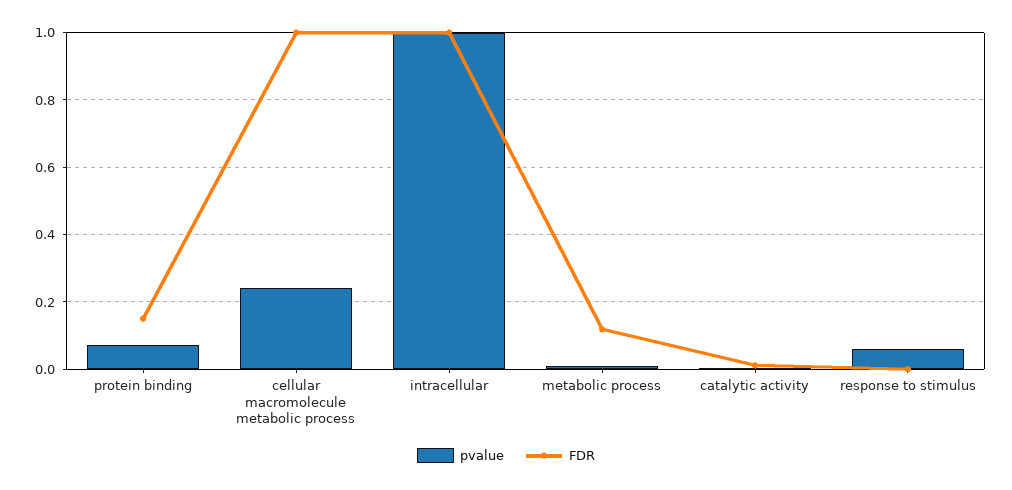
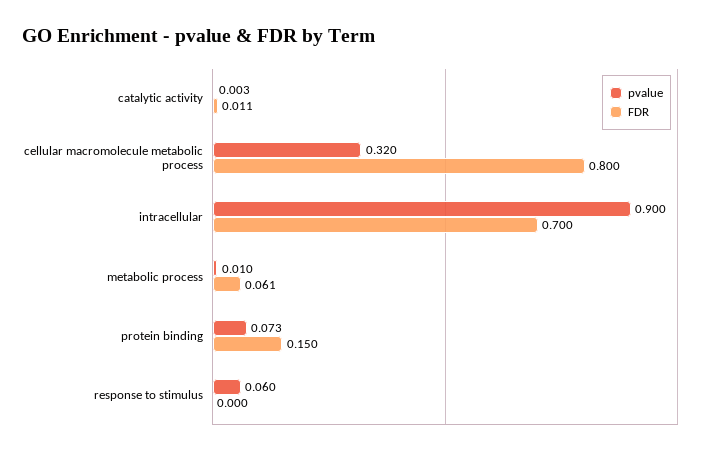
  {
    "pvalue": {
      "protein binding": 0.073,
-     "cellular macromolecule metabolic process": 0.24,
+     "cellular macromolecule metabolic process": 0.32,
-     "intracellular": 1,
+     "intracellular": 0.9,
      "metabolic process": 0.01,
      "catalytic activity": 0.003,
      "response to stimulus": 0.06
    },
    "FDR": {
      "protein binding": 0.15,
-     "cellular macromolecule metabolic process": 1,
+     "cellular macromolecule metabolic process": 0.8,
-     "intracellular": 1,
+     "intracellular": 0.7,
-     "metabolic process": 0.12,
+     "metabolic process": 0.061,
      "catalytic activity": 0.011,
      "response to stimulus": 0
    }
  }

